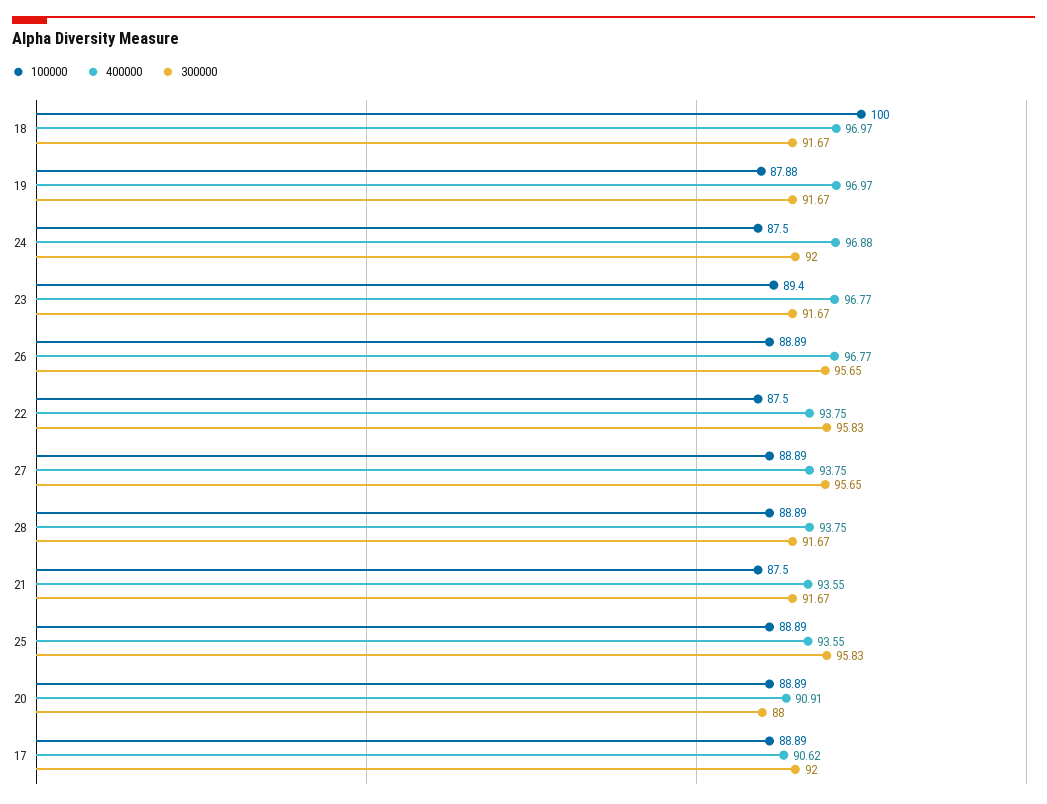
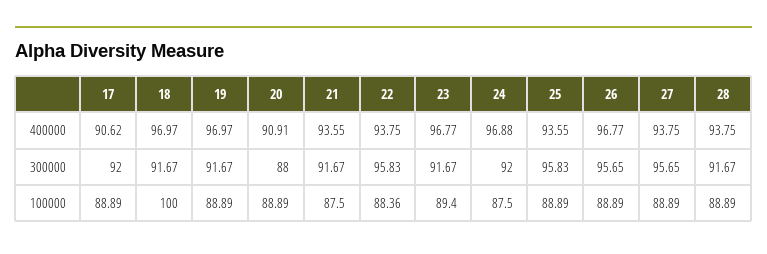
  {
    "100000": {
      "18": 100,
-     "19": 87.88,
+     "19": 88.89,
      "24": 87.5,
      "23": 89.4,
      "26": 88.89,
-     "22": 87.5,
+     "22": 88.36,
      "27": 88.89,
      "28": 88.89,
      "21": 87.5,
      "25": 88.89,
      "20": 88.89,
      "17": 88.89
    },
    "400000": {
      "18": 96.97,
      "19": 96.97,
      "24": 96.88,
      "23": 96.77,
      "26": 96.77,
      "22": 93.75,
      "27": 93.75,
      "28": 93.75,
      "21": 93.55,
      "25": 93.55,
      "20": 90.91,
      "17": 90.62
    },
    "300000": {
      "18": 91.67,
      "19": 91.67,
      "24": 92,
      "23": 91.67,
      "26": 95.65,
      "22": 95.83,
      "27": 95.65,
      "28": 91.67,
      "21": 91.67,
      "25": 95.83,
      "20": 88,
      "17": 92
    }
  }

